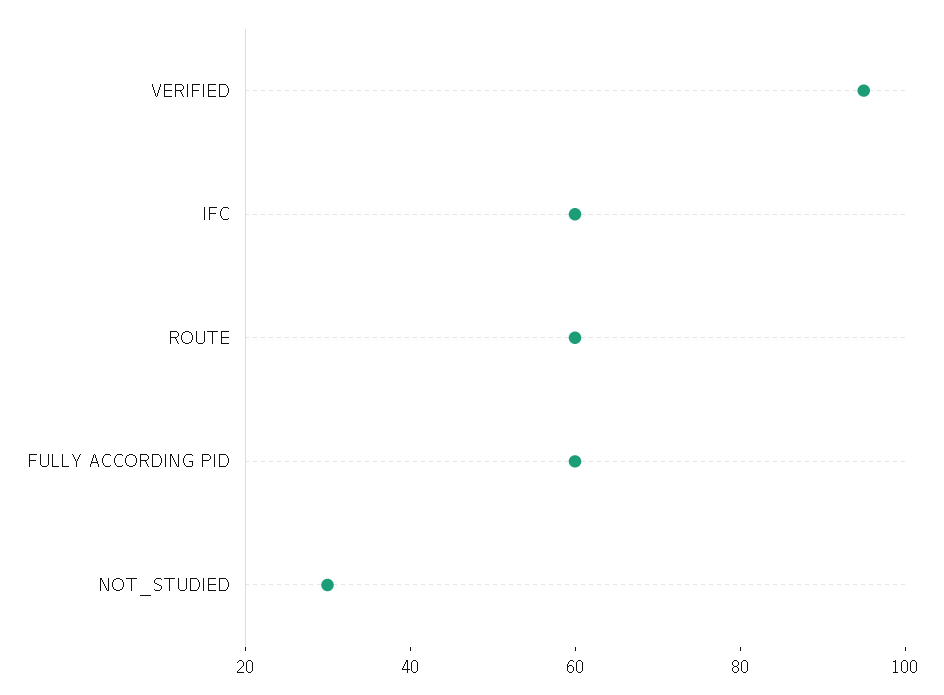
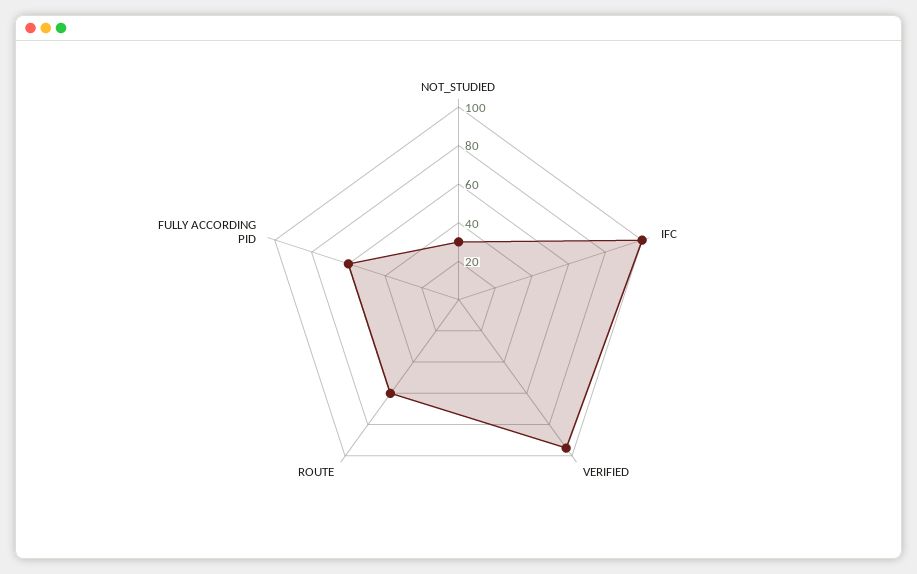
  {
    "VERIFIED": 95,
-   "IFC": 60,
+   "IFC": 100,
    "ROUTE": 60,
    "FULLY ACCORDING PID": 60,
    "NOT_STUDIED": 30
  }

